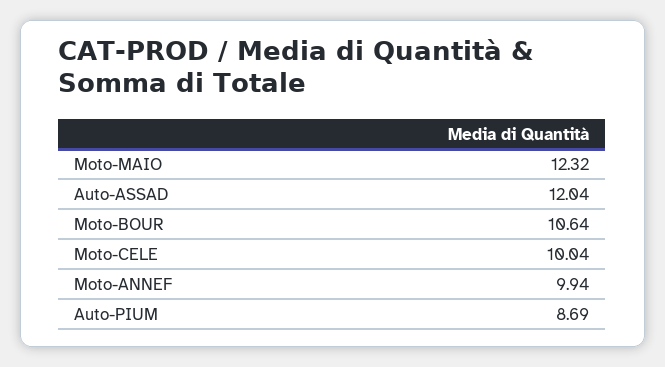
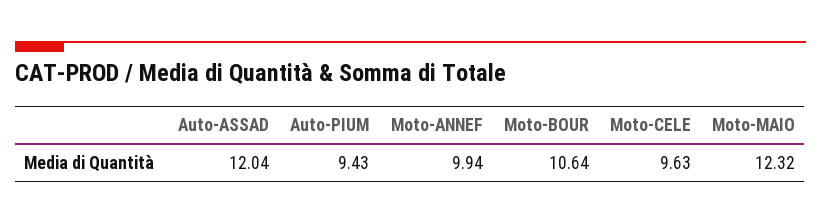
  {
    "Moto-MAIO": 12.32,
    "Auto-ASSAD": 12.04,
    "Moto-BOUR": 10.64,
-   "Moto-CELE": 10.04,
+   "Moto-CELE": 9.63,
    "Moto-ANNEF": 9.94,
-   "Auto-PIUM": 8.69
+   "Auto-PIUM": 9.43
  }

